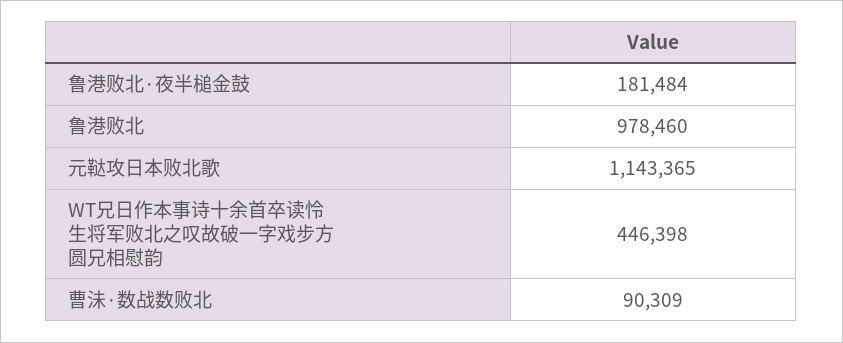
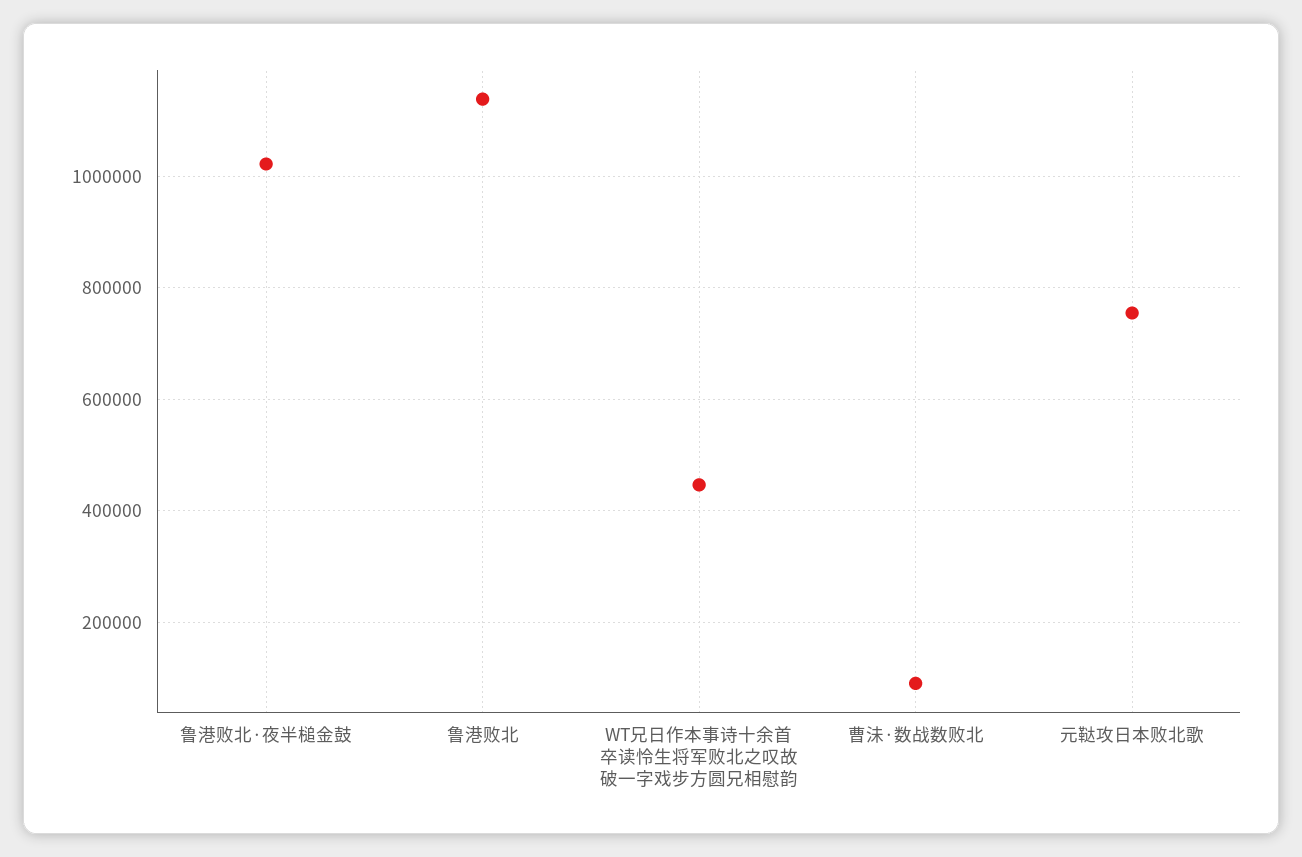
  {
-   "鲁港败北·夜半槌金鼓": 181484,
+   "鲁港败北·夜半槌金鼓": 1020000,
-   "鲁港败北": 978460,
+   "鲁港败北": 1140000,
-   "元鞑攻日本败北歌": 1143365,
+   "元鞑攻日本败北歌": 760000,
    "WT兄日作本事诗十余首卒读怜生将军败北之叹故破一字戏步方圆兄相慰韵": 446398,
    "曹沬·数战数败北": 90309
  }

